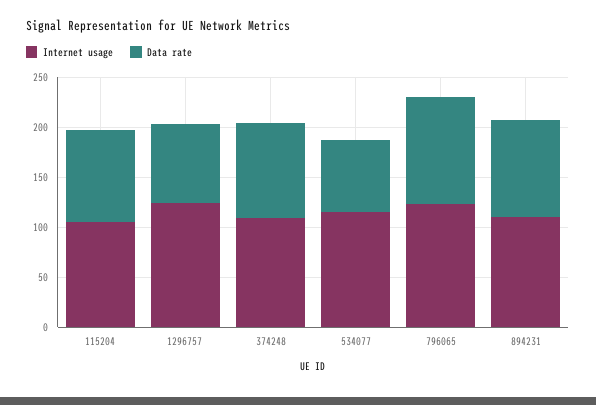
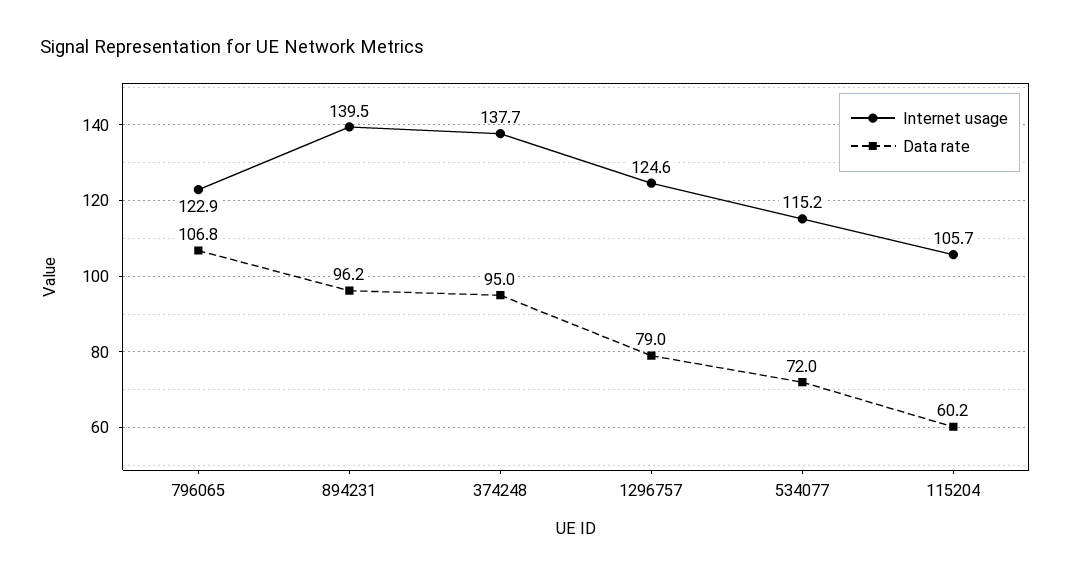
  {
    "Internet usage": {
      "115204": 105.7,
      "1296757": 124.6,
-     "374248": 110,
+     "374248": 137.7,
      "534077": 115.2,
      "796065": 122.9,
-     "894231": 110
+     "894231": 139.5
    },
    "Data rate": {
-     "115204": 90,
+     "115204": 60.2,
      "1296757": 79,
      "374248": 95,
      "534077": 72,
      "796065": 106.8,
      "894231": 96.2
    }
  }

